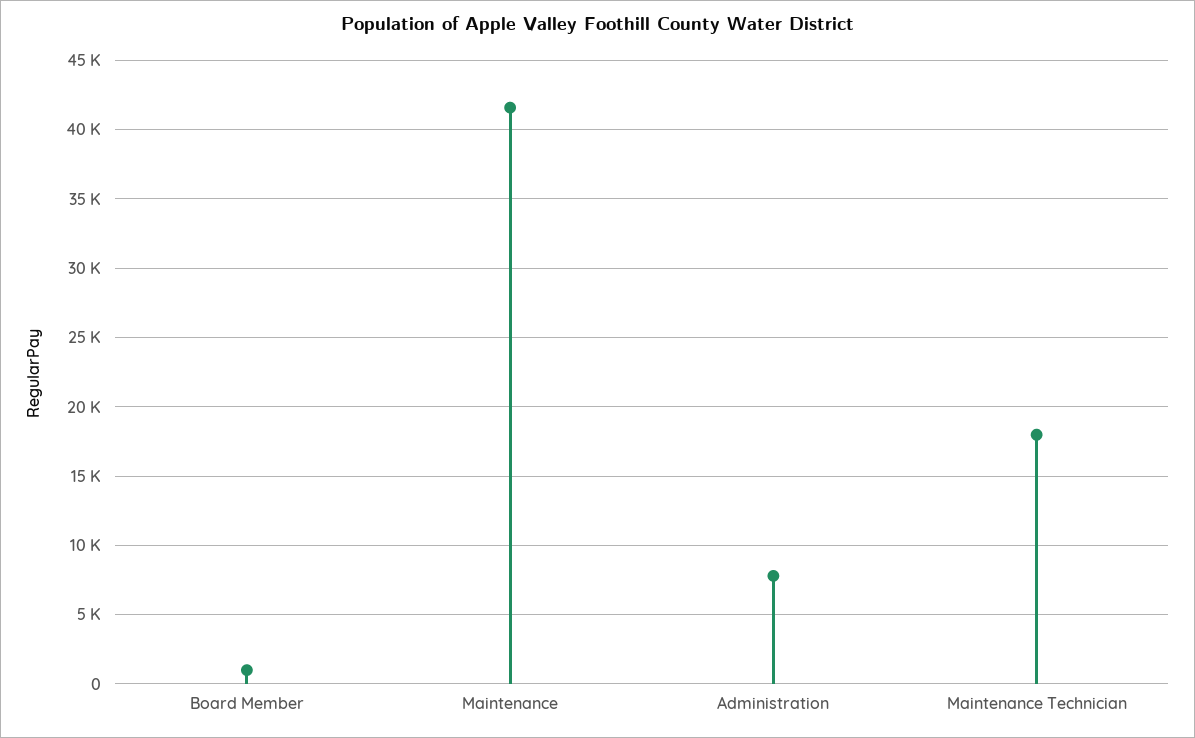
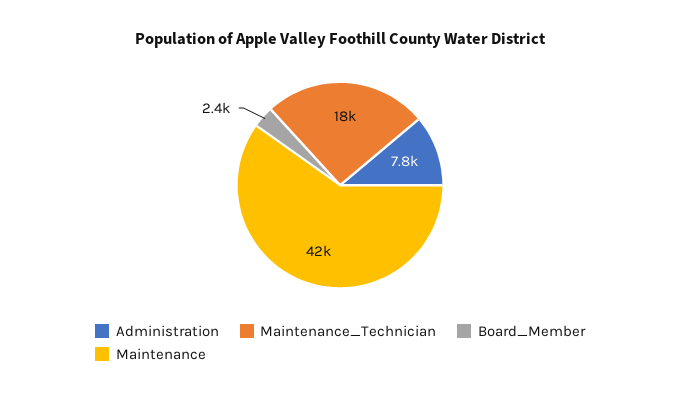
  {
-   "Board Member": 1000,
+   "Board Member": 2400,
    "Maintenance": 42000,
    "Administration": 7800,
    "Maintenance Technician": 18000
  }

